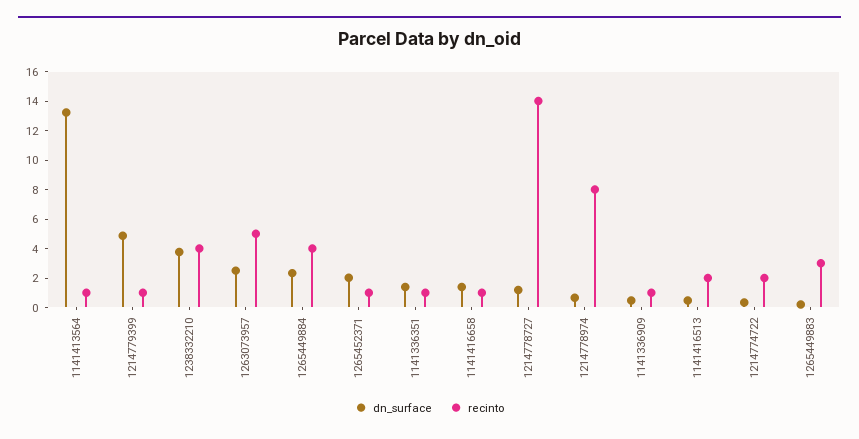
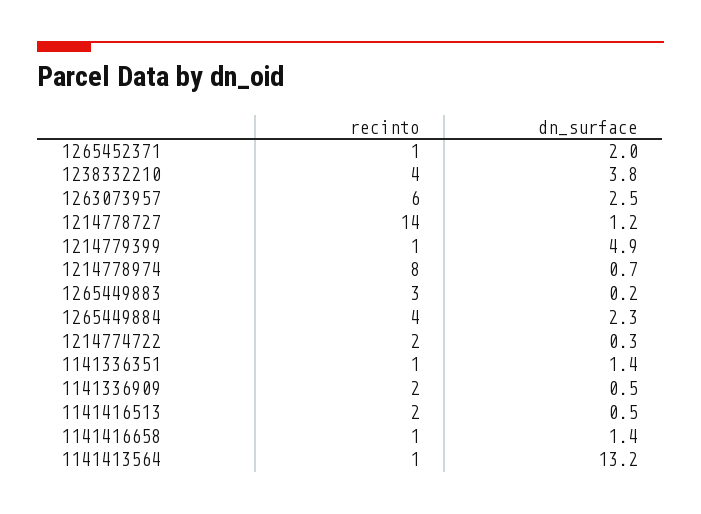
  {
    "dn_surface": {
      "1141413564": 13.2,
      "1214779399": 4.9,
      "1238332210": 3.8,
      "1263073957": 2.5,
      "1265449884": 2.3,
      "1265452371": 2,
      "1141336351": 1.4,
      "1141416658": 1.4,
      "1214778727": 1.2,
      "1214778974": 0.7,
      "1141336909": 0.5,
      "1141416513": 0.5,
      "1214774722": 0.3,
      "1265449883": 0.2
    },
    "recinto": {
      "1141413564": 1,
      "1214779399": 1,
      "1238332210": 4,
-     "1263073957": 5,
+     "1263073957": 6,
      "1265449884": 4,
      "1265452371": 1,
      "1141336351": 1,
      "1141416658": 1,
      "1214778727": 14,
      "1214778974": 8,
-     "1141336909": 1,
+     "1141336909": 2,
      "1141416513": 2,
      "1214774722": 2,
      "1265449883": 3
    }
  }

